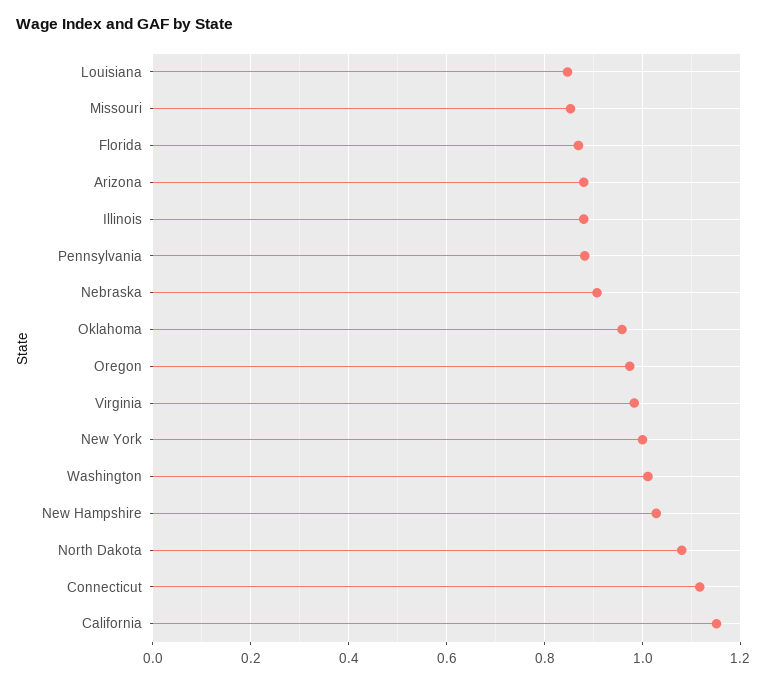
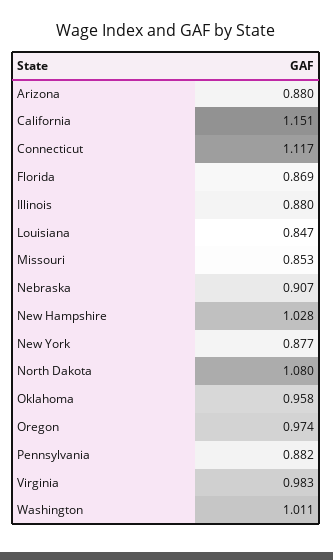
  {
    "Louisiana": 0.847,
    "Missouri": 0.853,
    "Florida": 0.869,
    "Arizona": 0.88,
    "Illinois": 0.88,
    "Pennsylvania": 0.882,
    "Nebraska": 0.907,
    "Oklahoma": 0.958,
    "Oregon": 0.974,
    "Virginia": 0.983,
-   "New York": 1,
+   "New York": 0.877,
    "Washington": 1.011,
    "New Hampshire": 1.028,
    "North Dakota": 1.08,
    "Connecticut": 1.117,
    "California": 1.151
  }

